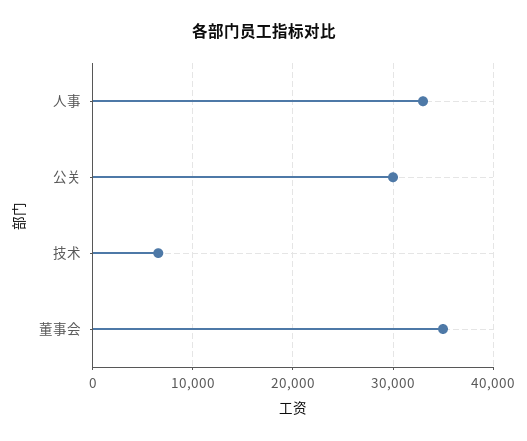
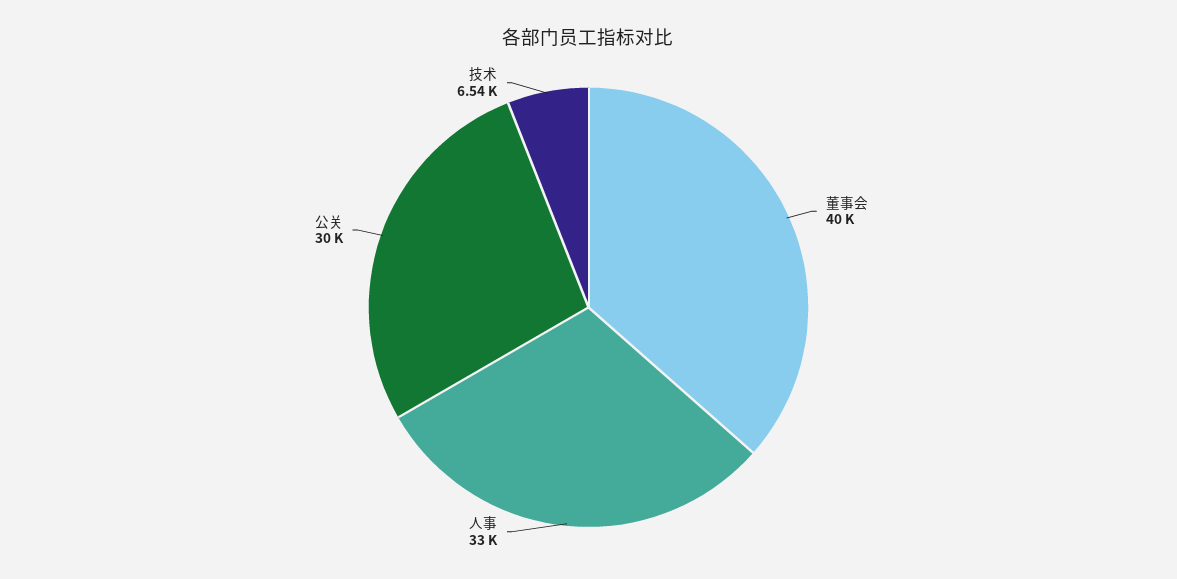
  {
    "人事": 33000,
    "公关": 30000,
    "技术": 6540,
-   "董事会": 35000
+   "董事会": 40000
  }

